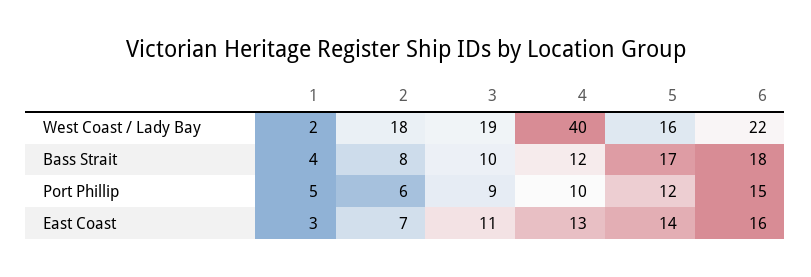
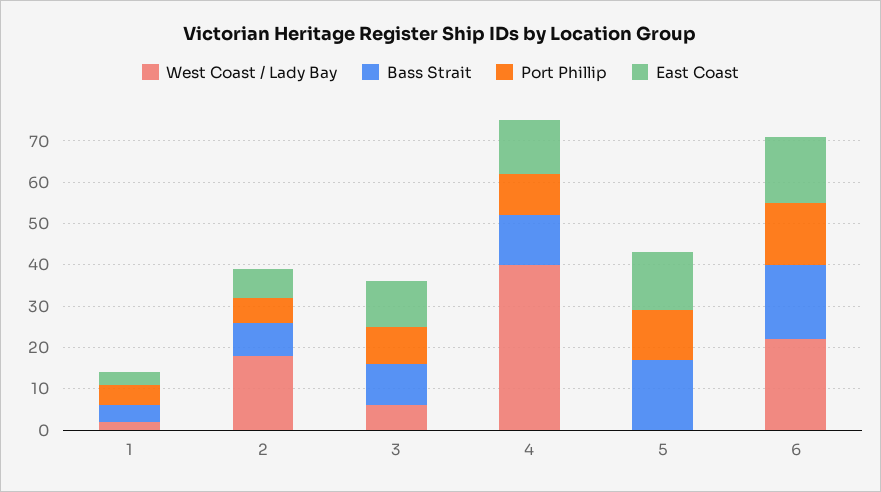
  {
    "West Coast / Lady Bay": {
      "1": 2,
      "2": 18,
-     "3": 19,
+     "3": 5,
      "4": 40,
-     "5": 16,
+     "5": 0,
      "6": 22
    },
    "Bass Strait": {
      "1": 4,
      "2": 8,
      "3": 10,
      "4": 12,
      "5": 17,
      "6": 18
    },
    "Port Phillip": {
      "1": 5,
      "2": 6,
      "3": 9,
      "4": 10,
      "5": 12,
      "6": 15
    },
    "East Coast": {
      "1": 3,
      "2": 7,
      "3": 11,
      "4": 13,
      "5": 14,
      "6": 16
    }
  }

